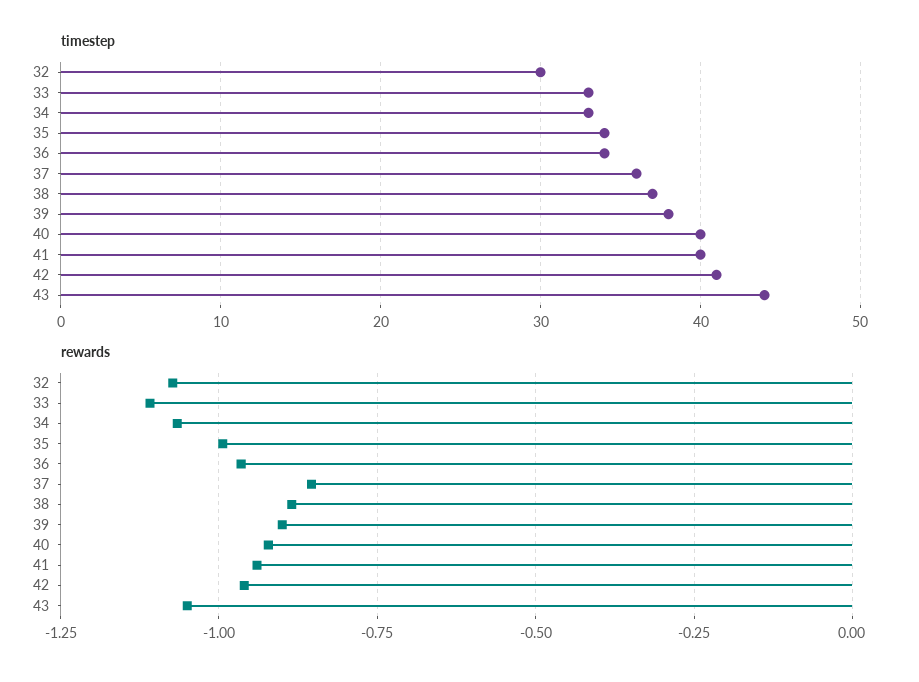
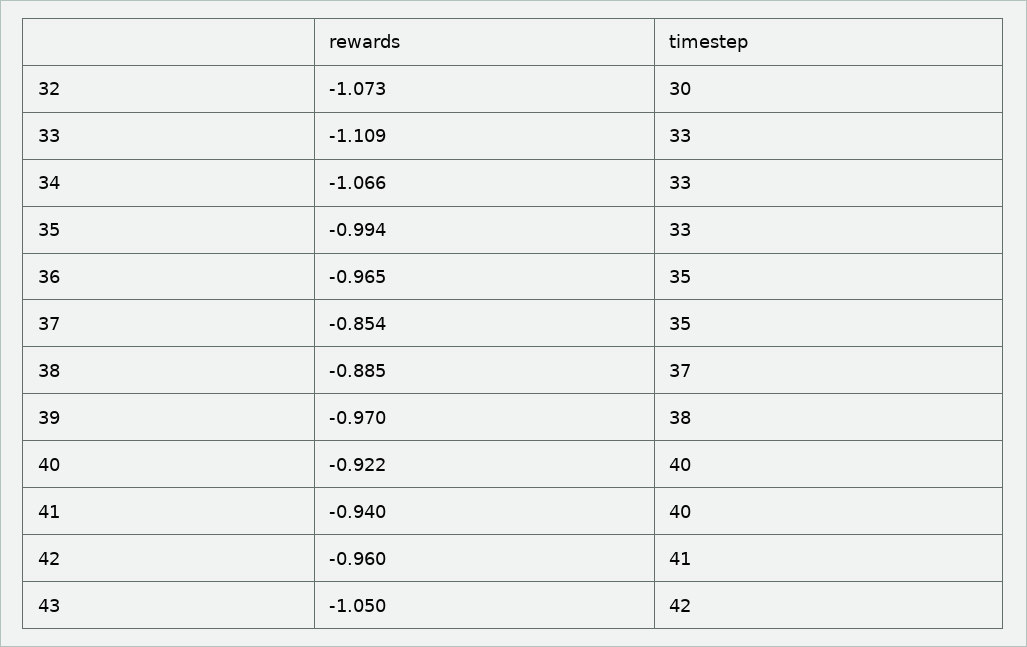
  {
    "timestep": {
      "32": 30,
      "33": 33,
      "34": 33,
-     "35": 34,
+     "35": 33,
-     "36": 34,
+     "36": 35,
-     "37": 36,
+     "37": 35,
      "38": 37,
      "39": 38,
      "40": 40,
      "41": 40,
      "42": 41,
-     "43": 44
+     "43": 42
    },
    "rewards": {
      "32": -1.073,
      "33": -1.109,
      "34": -1.066,
      "35": -0.994,
      "36": -0.965,
      "37": -0.854,
      "38": -0.885,
-     "39": -0.9,
+     "39": -0.97,
      "40": -0.922,
      "41": -0.94,
      "42": -0.96,
      "43": -1.05
    }
  }

